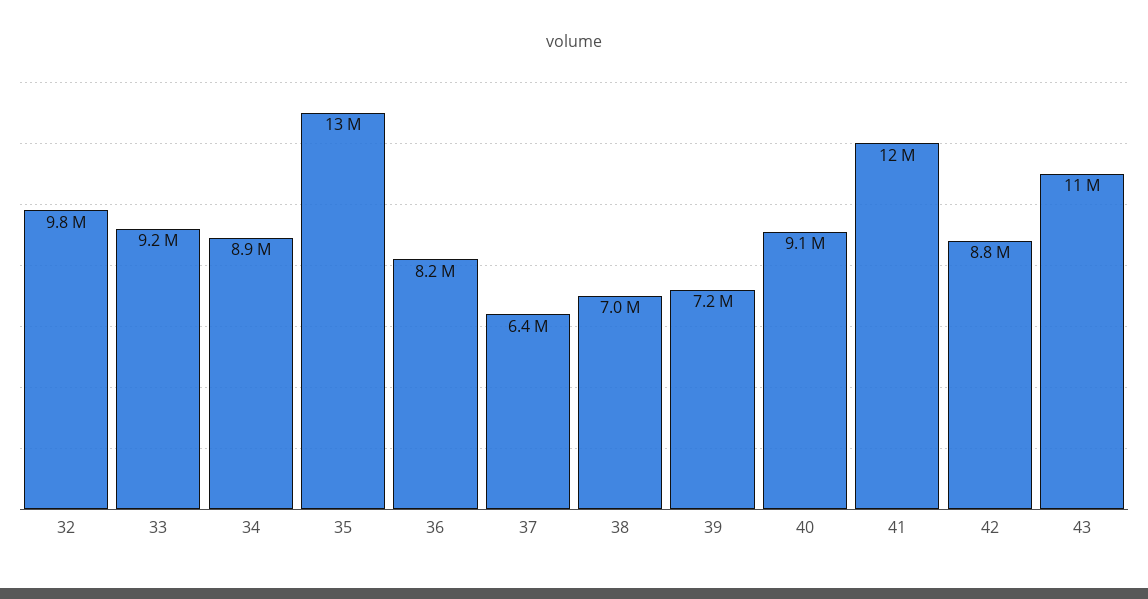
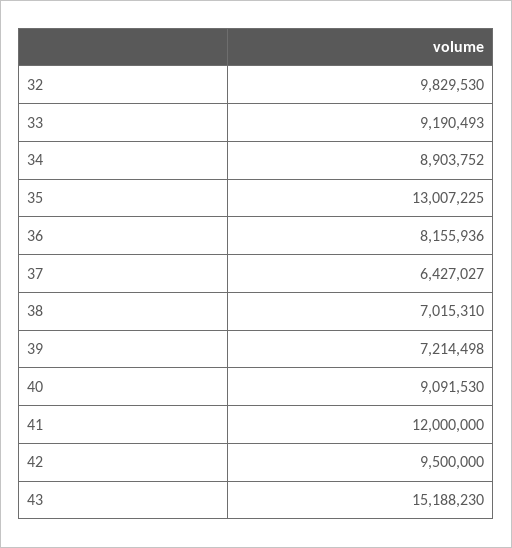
  {
    "32": 9829530,
    "33": 9190493,
    "34": 8903752,
    "35": 13007225,
    "36": 8155936,
    "37": 6427027,
    "38": 7015310,
    "39": 7214498,
    "40": 9091530,
    "41": 12000000,
-   "42": 8800000,
+   "42": 9500000,
-   "43": 11000000
+   "43": 15188230
  }

